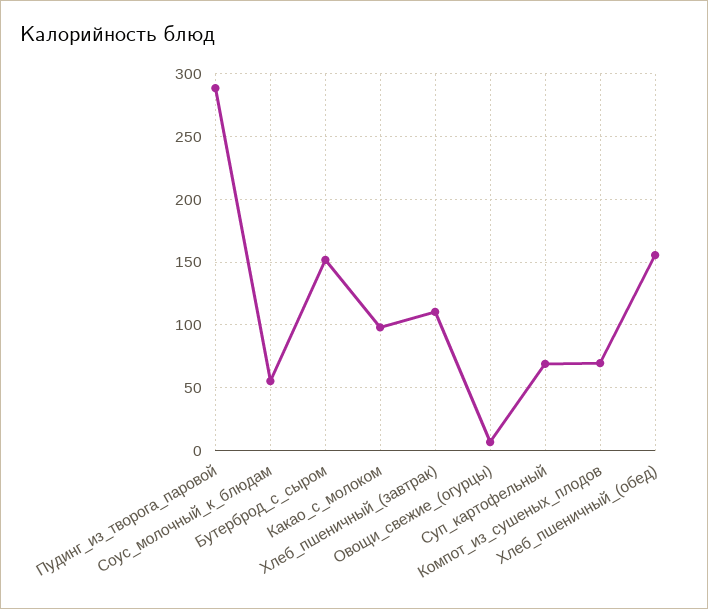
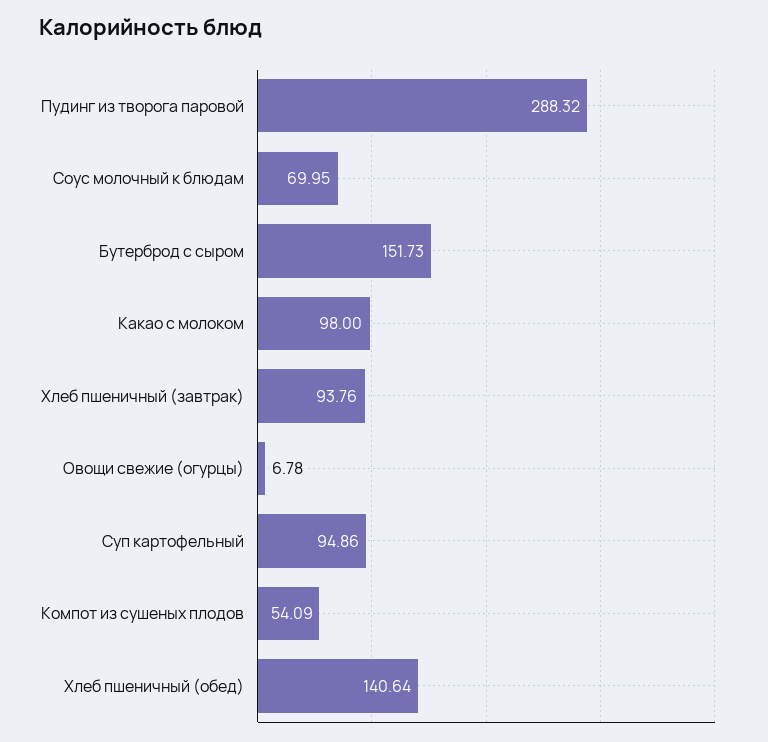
  {
    "Пудинг_из_творога_паровой": 288.32,
-   "Соус_молочный_к_блюдам": 55,
+   "Соус_молочный_к_блюдам": 69.95,
    "Бутерброд_с_сыром": 151.73,
    "Какао_с_молоком": 98,
-   "Хлеб_пшеничный_(завтрак)": 110,
+   "Хлеб_пшеничный_(завтрак)": 93.76,
    "Овощи_свежие_(огурцы)": 6.78,
-   "Суп_картофельный": 70,
+   "Суп_картофельный": 94.86,
-   "Компот_из_сушеных_плодов": 70,
+   "Компот_из_сушеных_плодов": 54.09,
-   "Хлеб_пшеничный_(обед)": 155
+   "Хлеб_пшеничный_(обед)": 140.64
  }

